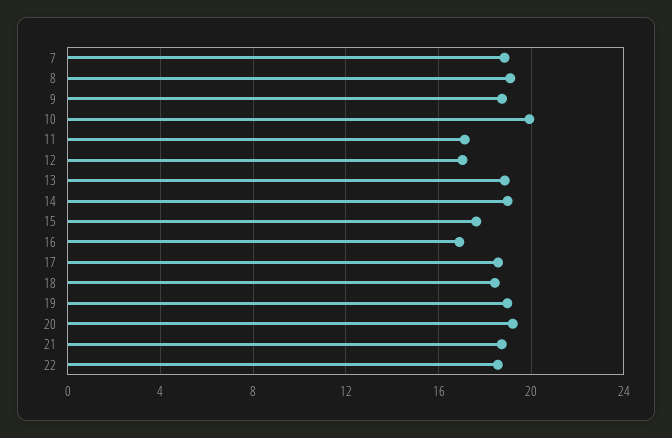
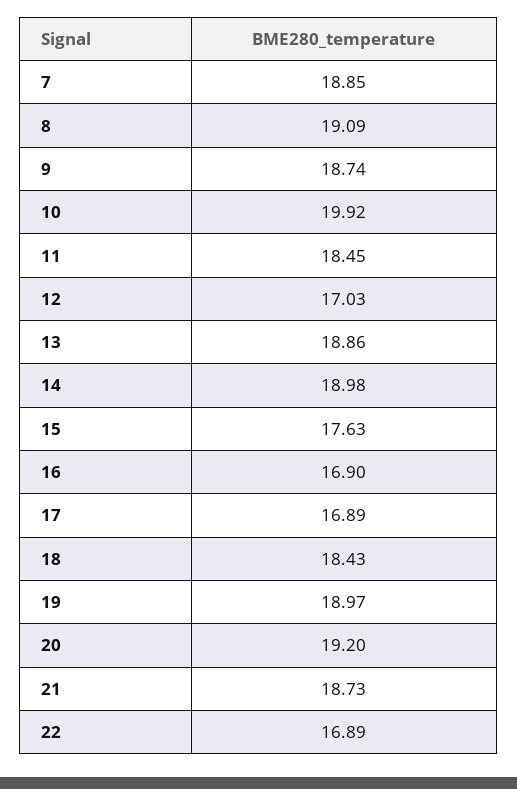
  {
    "7": 18.85,
    "8": 19.09,
    "9": 18.74,
    "10": 19.92,
-   "11": 17,
+   "11": 18.45,
    "12": 17.03,
    "13": 18.86,
    "14": 18.98,
    "15": 17.63,
    "16": 16.9,
-   "17": 18.5,
+   "17": 16.89,
    "18": 18.43,
    "19": 18.97,
    "20": 19.2,
    "21": 18.73,
-   "22": 18.5
+   "22": 16.89
  }

